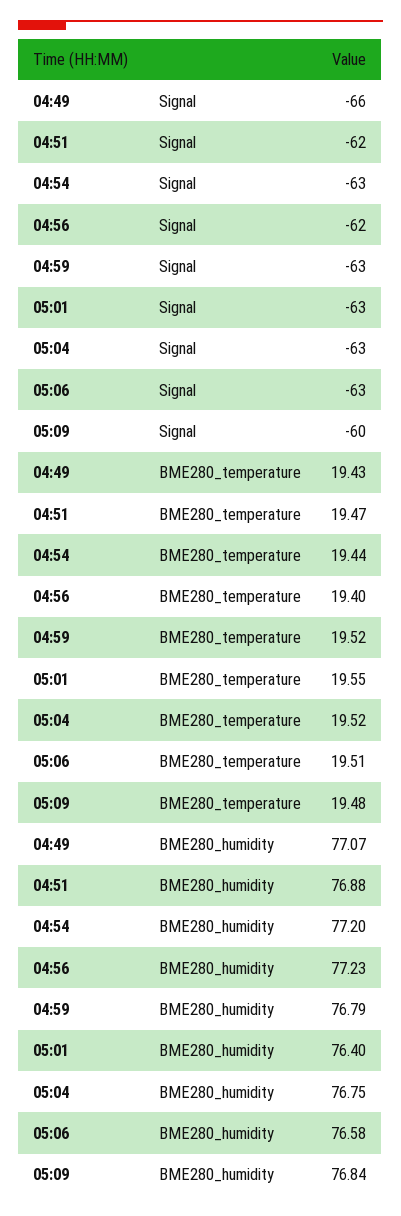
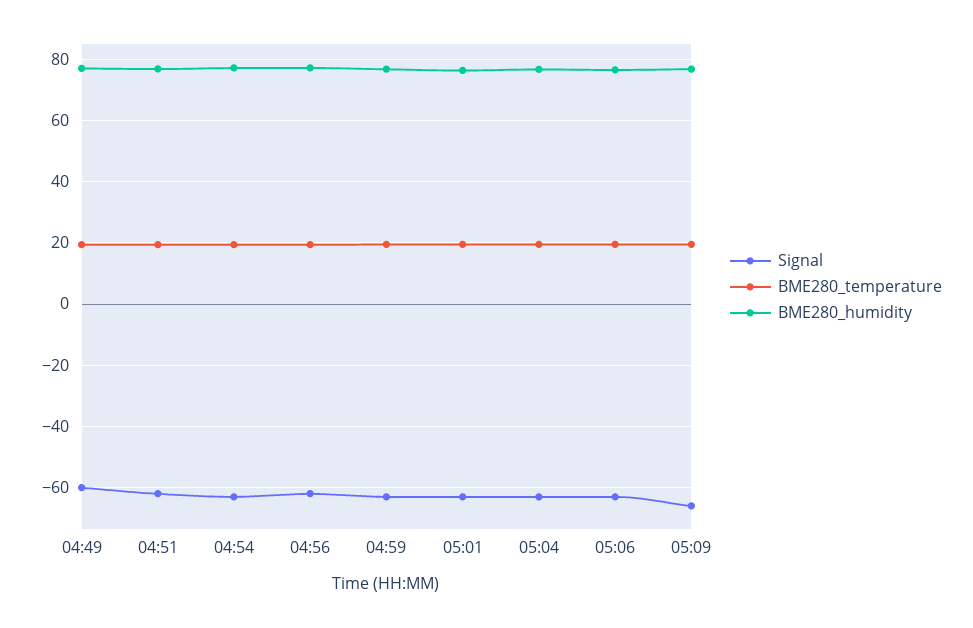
  {
    "Signal": {
-     "04:49": -66,
+     "04:49": -60,
      "04:51": -62,
      "04:54": -63,
      "04:56": -62,
      "04:59": -63,
      "05:01": -63,
      "05:04": -63,
      "05:06": -63,
-     "05:09": -60
+     "05:09": -66
    },
    "BME280_temperature": {
      "04:49": 19.43,
      "04:51": 19.47,
      "04:54": 19.44,
      "04:56": 19.4,
      "04:59": 19.52,
      "05:01": 19.55,
      "05:04": 19.52,
      "05:06": 19.51,
      "05:09": 19.48
    },
    "BME280_humidity": {
      "04:49": 77.07,
      "04:51": 76.88,
      "04:54": 77.2,
      "04:56": 77.23,
      "04:59": 76.79,
      "05:01": 76.4,
      "05:04": 76.75,
      "05:06": 76.58,
      "05:09": 76.84
    }
  }

